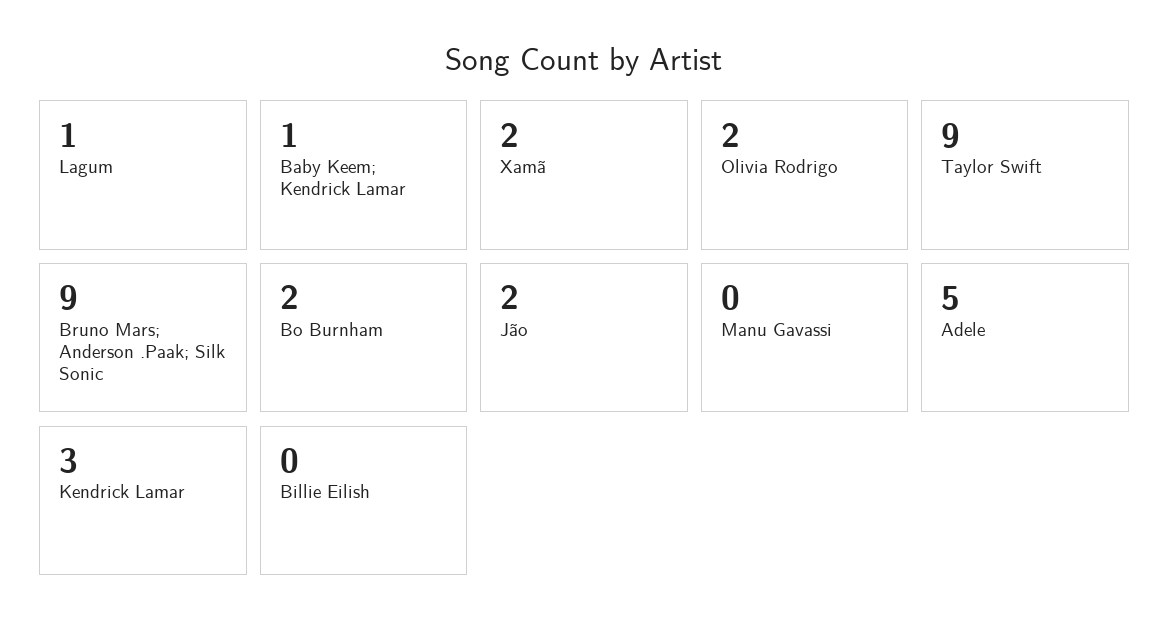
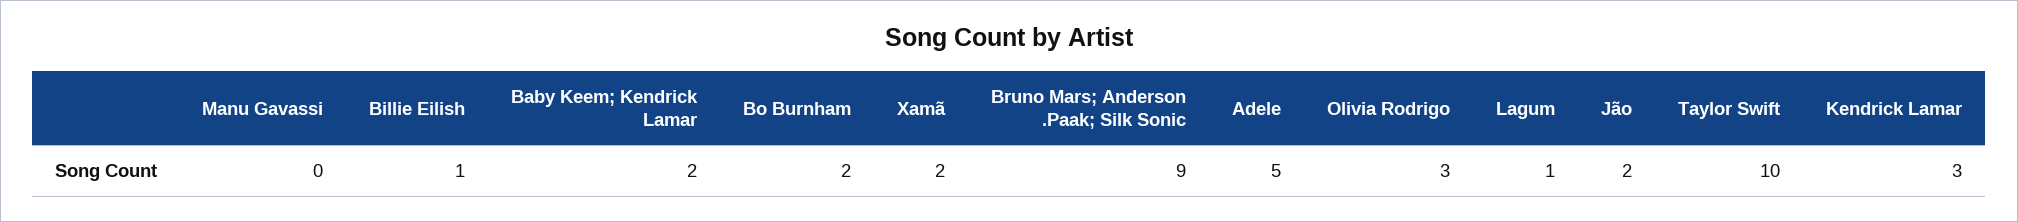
  {
    "Lagum": 1,
-   "Baby Keem; Kendrick Lamar": 1,
+   "Baby Keem; Kendrick Lamar": 2,
    "Xamã": 2,
-   "Olivia Rodrigo": 2,
+   "Olivia Rodrigo": 3,
-   "Taylor Swift": 9,
+   "Taylor Swift": 10,
    "Bruno Mars; Anderson .Paak; Silk Sonic": 9,
    "Bo Burnham": 2,
    "Jão": 2,
    "Manu Gavassi": 0,
    "Adele": 5,
    "Kendrick Lamar": 3,
-   "Billie Eilish": 0
+   "Billie Eilish": 1
  }

